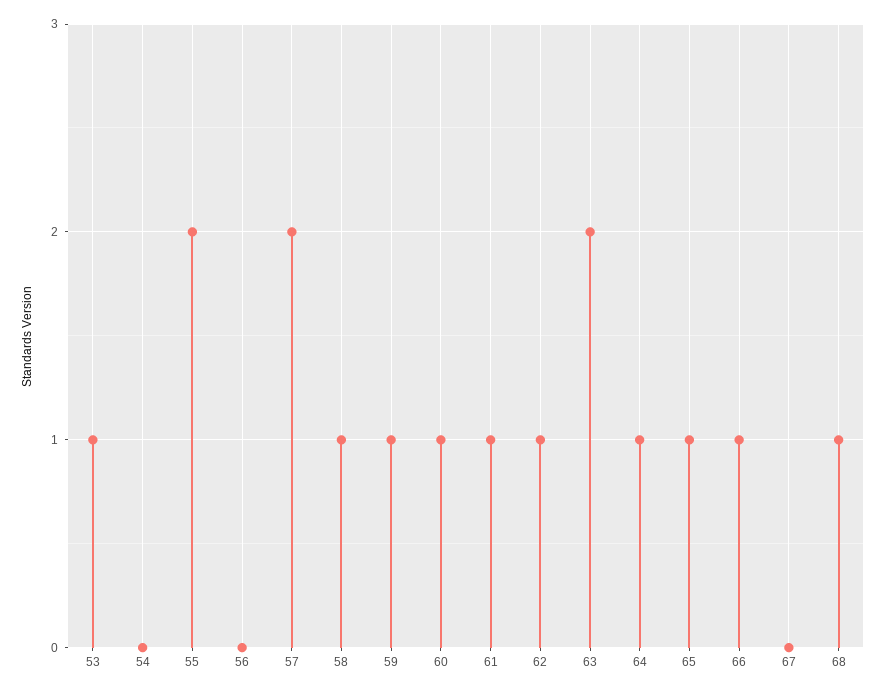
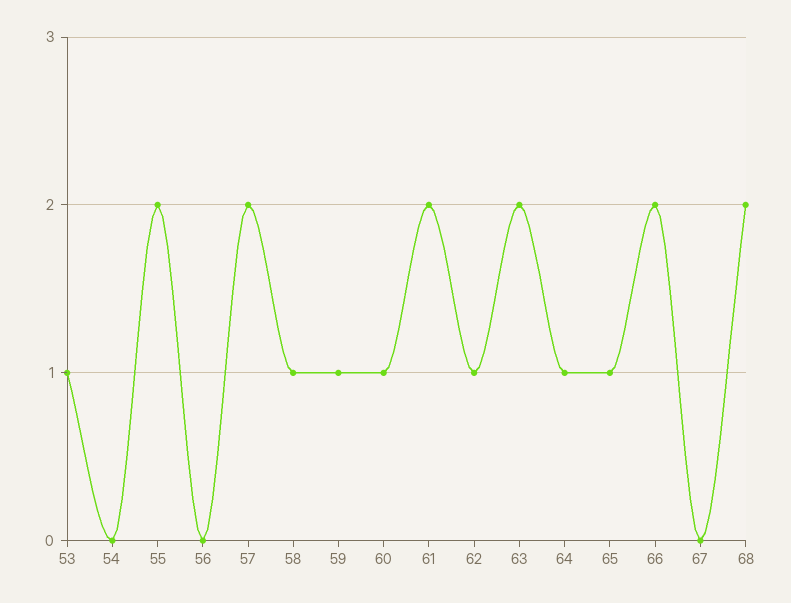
  {
    "53": 1,
    "54": 0,
    "55": 2,
    "56": 0,
    "57": 2,
    "58": 1,
    "59": 1,
    "60": 1,
-   "61": 1,
+   "61": 2,
    "62": 1,
    "63": 2,
    "64": 1,
    "65": 1,
-   "66": 1,
+   "66": 2,
    "67": 0,
-   "68": 1
+   "68": 2
  }

